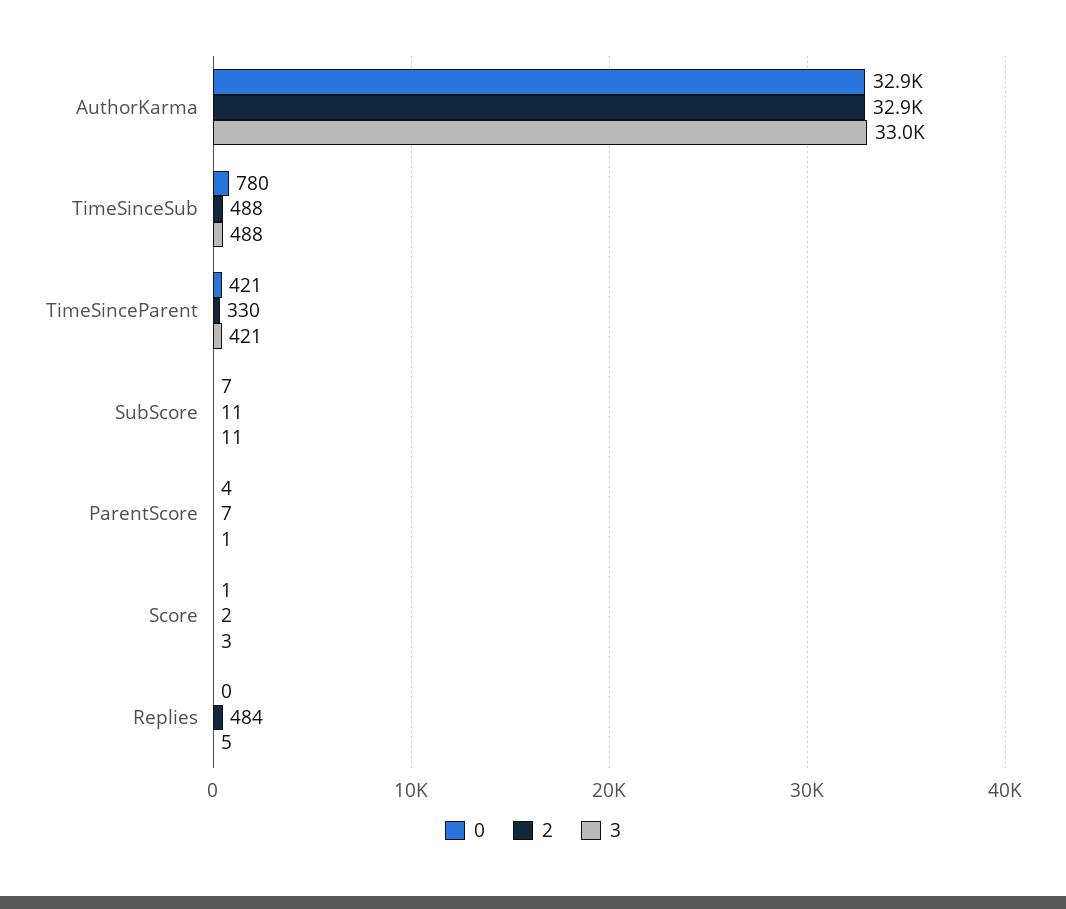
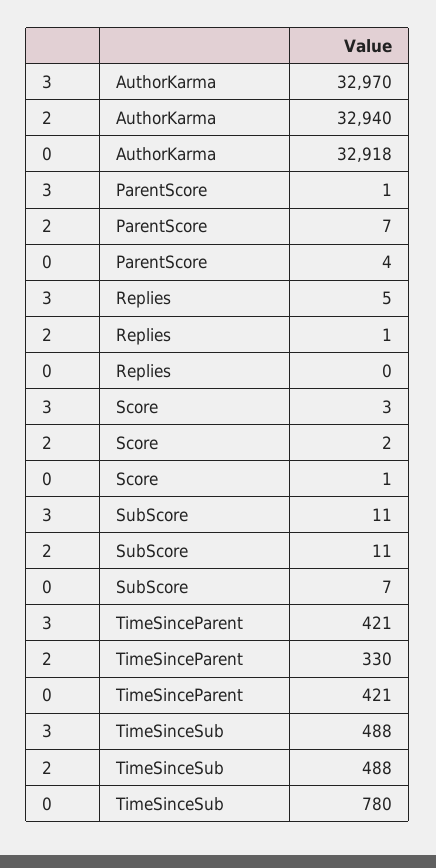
  {
    "0": {
      "AuthorKarma": 32918,
      "TimeSinceSub": 780,
      "TimeSinceParent": 421,
      "SubScore": 7,
      "ParentScore": 4,
      "Score": 1,
      "Replies": 0
    },
    "2": {
      "AuthorKarma": 32940,
      "TimeSinceSub": 488,
      "TimeSinceParent": 330,
      "SubScore": 11,
      "ParentScore": 7,
      "Score": 2,
-     "Replies": 484
+     "Replies": 1
    },
    "3": {
      "AuthorKarma": 32970,
      "TimeSinceSub": 488,
      "TimeSinceParent": 421,
      "SubScore": 11,
      "ParentScore": 1,
      "Score": 3,
      "Replies": 5
    }
  }

